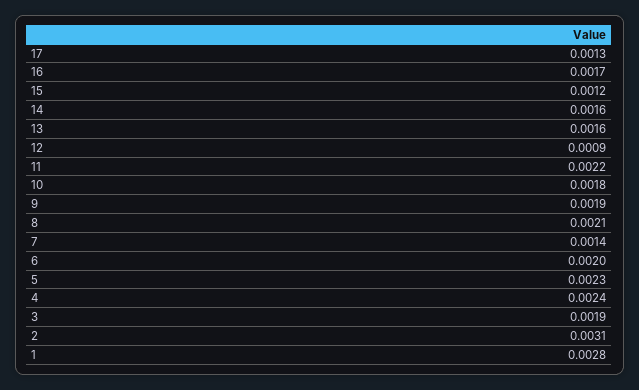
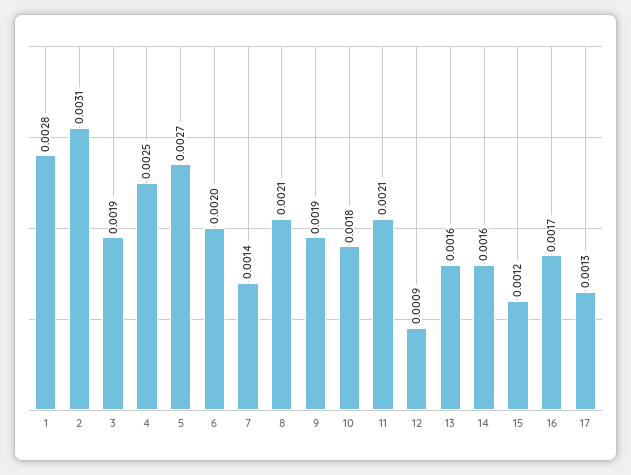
  {
    "17": 0.0013,
    "16": 0.0017,
    "15": 0.0012,
    "14": 0.0016,
    "13": 0.0016,
    "12": 0.0009,
-   "11": 0.0022,
+   "11": 0.0021,
    "10": 0.0018,
    "9": 0.0019,
    "8": 0.0021,
    "7": 0.0014,
    "6": 0.002,
-   "5": 0.0023,
+   "5": 0.0027,
-   "4": 0.0024,
+   "4": 0.0025,
    "3": 0.0019,
    "2": 0.0031,
    "1": 0.0028
  }

